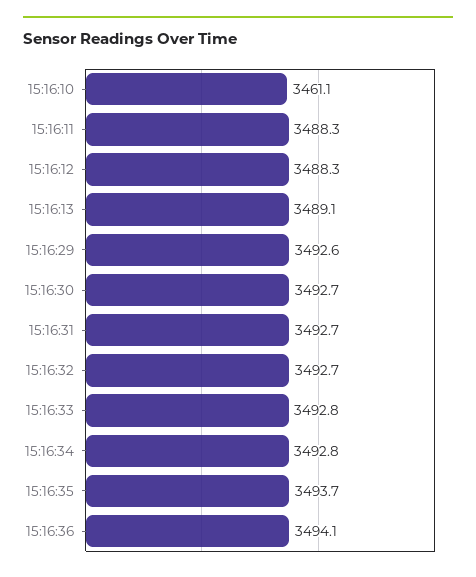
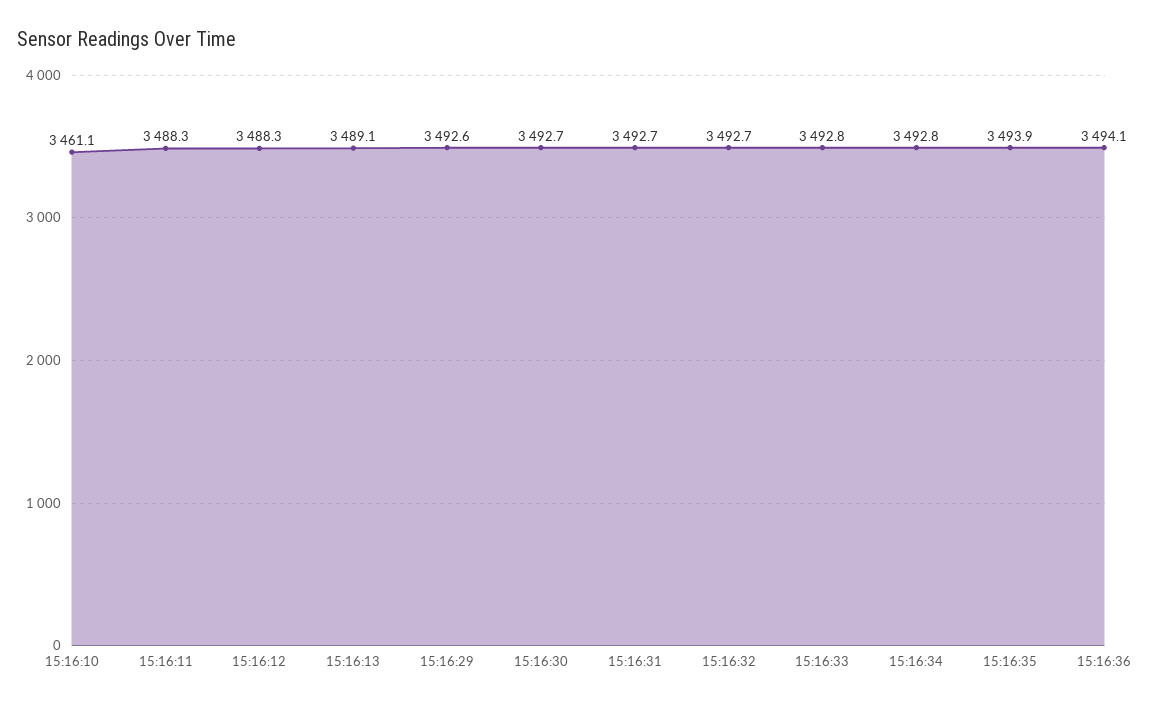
  {
    "15:16:10": 3461.1,
    "15:16:11": 3488.3,
    "15:16:12": 3488.3,
    "15:16:13": 3489.1,
    "15:16:29": 3492.6,
    "15:16:30": 3492.7,
    "15:16:31": 3492.7,
    "15:16:32": 3492.7,
    "15:16:33": 3492.8,
    "15:16:34": 3492.8,
-   "15:16:35": 3493.7,
+   "15:16:35": 3493.9,
    "15:16:36": 3494.1
  }

